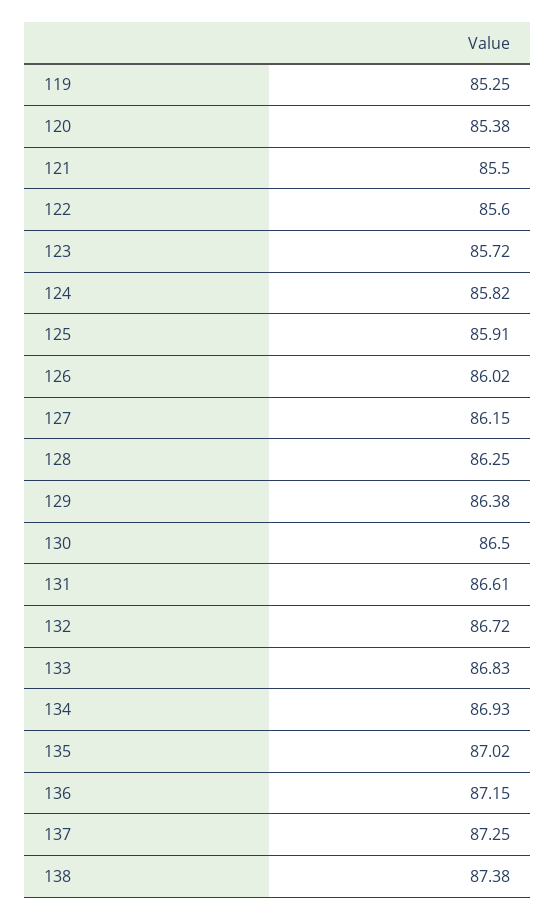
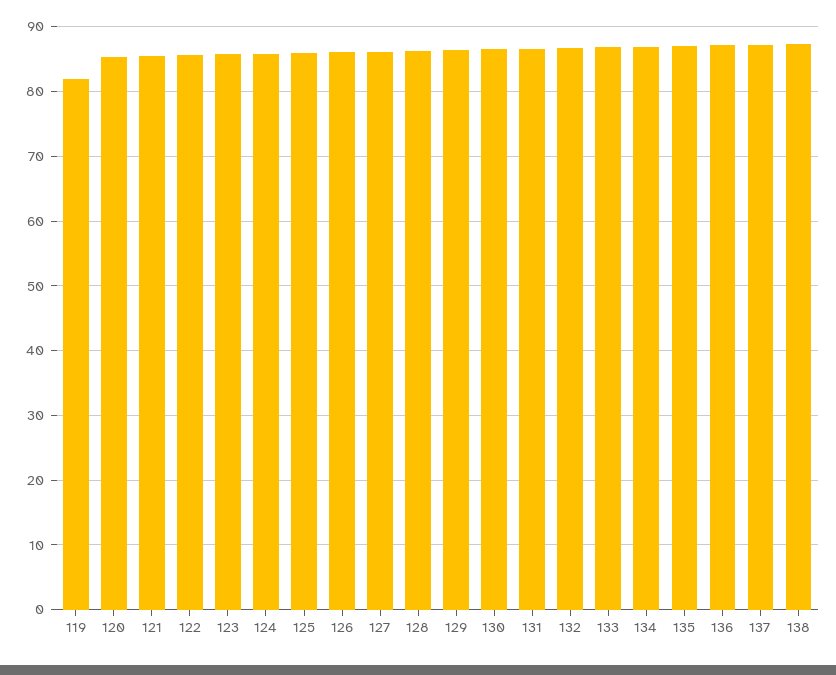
  {
-   "119": 85.25,
+   "119": 82,
    "120": 85.38,
    "121": 85.5,
    "122": 85.6,
    "123": 85.72,
    "124": 85.82,
    "125": 85.91,
    "126": 86.02,
    "127": 86.15,
    "128": 86.25,
    "129": 86.38,
    "130": 86.5,
    "131": 86.61,
    "132": 86.72,
    "133": 86.83,
    "134": 86.93,
    "135": 87.02,
    "136": 87.15,
    "137": 87.25,
    "138": 87.38
  }

